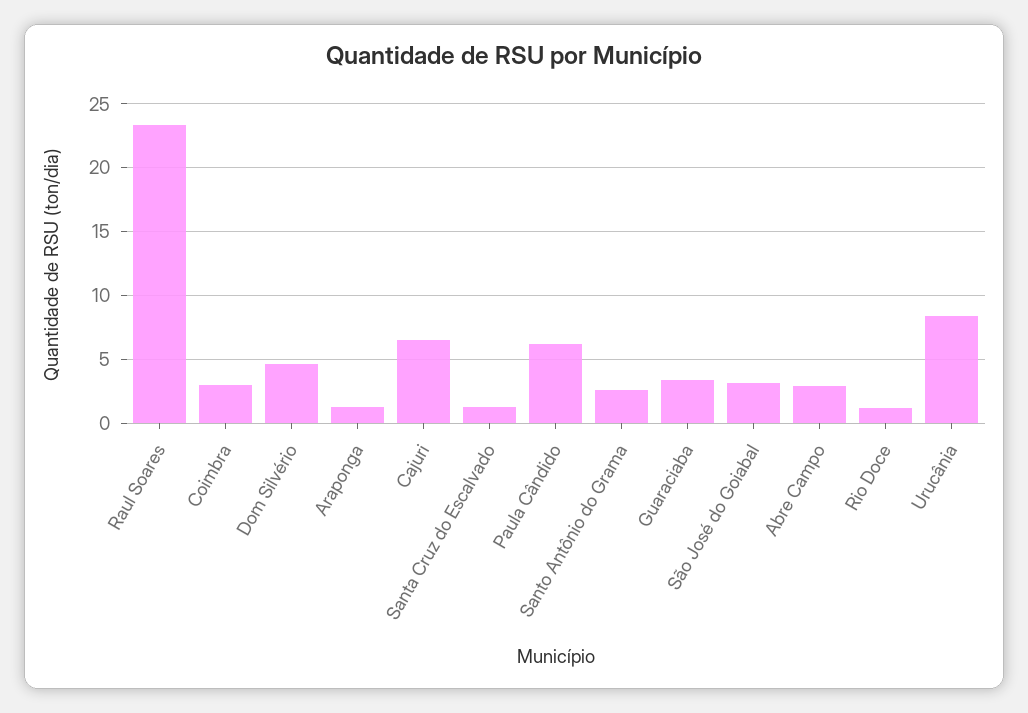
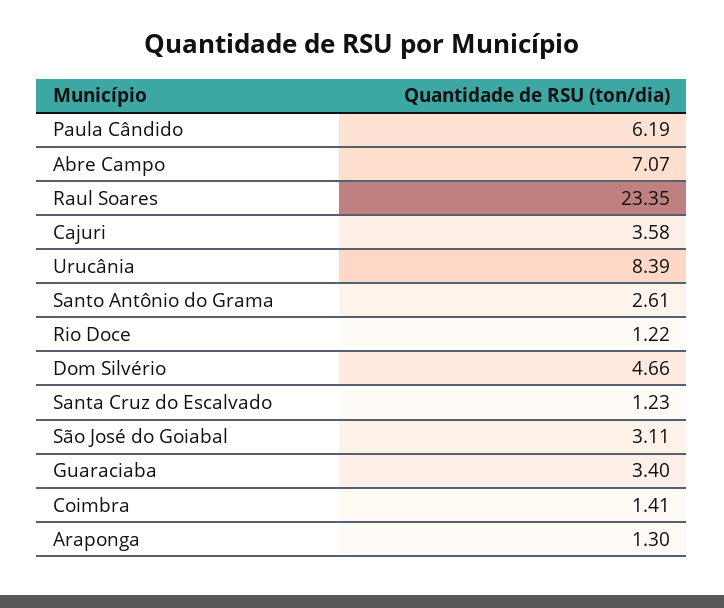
  {
    "Raul Soares": 23.35,
-   "Coimbra": 3,
+   "Coimbra": 1.41,
    "Dom Silvério": 4.66,
    "Araponga": 1.3,
-   "Cajuri": 6.5,
+   "Cajuri": 3.58,
    "Santa Cruz do Escalvado": 1.23,
    "Paula Cândido": 6.19,
    "Santo Antônio do Grama": 2.61,
    "Guaraciaba": 3.4,
    "São José do Goiabal": 3.11,
-   "Abre Campo": 3,
+   "Abre Campo": 7.07,
    "Rio Doce": 1.22,
    "Urucânia": 8.39
  }

